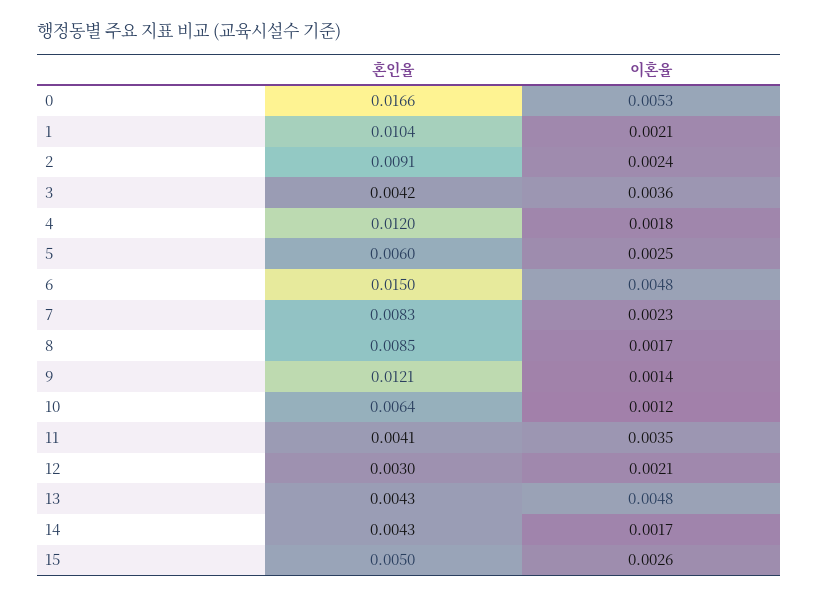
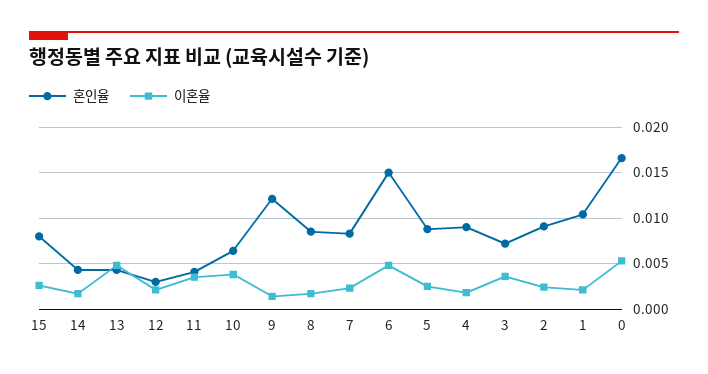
  {
    "혼인율": {
      "0": 0.0166,
      "1": 0.0104,
      "2": 0.0091,
-     "3": 0.0042,
+     "3": 0.007,
-     "4": 0.012,
+     "4": 0.009,
-     "5": 0.006,
+     "5": 0.009,
      "6": 0.015,
      "7": 0.0083,
      "8": 0.0085,
      "9": 0.0121,
      "10": 0.0064,
      "11": 0.0041,
      "12": 0.003,
      "13": 0.0043,
      "14": 0.0043,
-     "15": 0.005
+     "15": 0.008
    },
    "이혼율": {
      "0": 0.0053,
      "1": 0.0021,
      "2": 0.0024,
      "3": 0.0036,
      "4": 0.0018,
      "5": 0.0025,
      "6": 0.0048,
      "7": 0.0023,
      "8": 0.0017,
      "9": 0.0014,
-     "10": 0.0012,
+     "10": 0.004,
      "11": 0.0035,
      "12": 0.0021,
      "13": 0.0048,
      "14": 0.0017,
      "15": 0.0026
    }
  }

